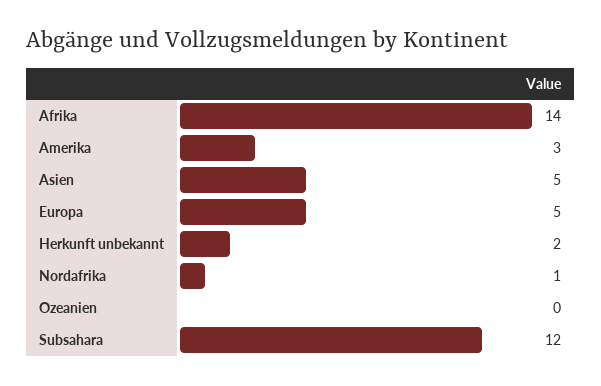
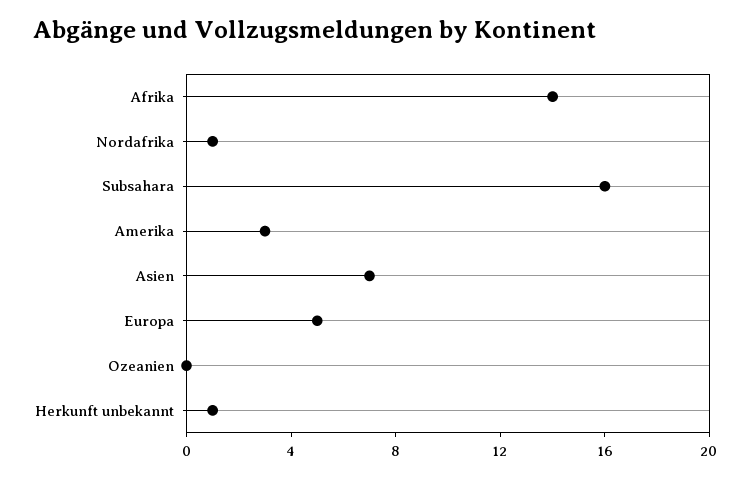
  {
    "Afrika": 14,
    "Amerika": 3,
-   "Asien": 5,
+   "Asien": 7,
    "Europa": 5,
-   "Herkunft unbekannt": 2,
+   "Herkunft unbekannt": 1,
    "Nordafrika": 1,
    "Ozeanien": 0,
-   "Subsahara": 12
+   "Subsahara": 16
  }

